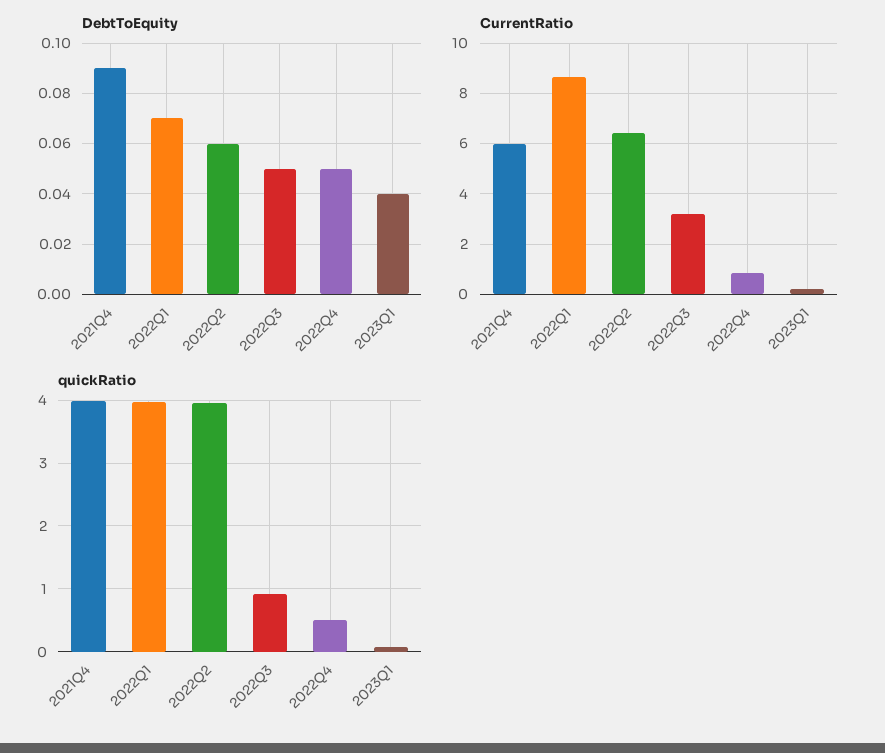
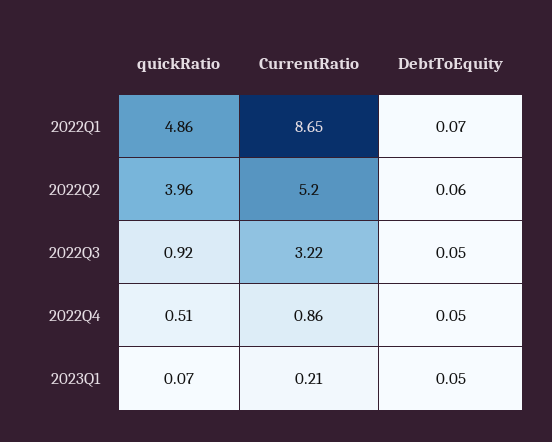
  {
    "DebtToEquity": {
-     "2021Q4": 0.09,
      "2022Q1": 0.07,
      "2022Q2": 0.06,
      "2022Q3": 0.05,
      "2022Q4": 0.05,
-     "2023Q1": 0.04
+     "2023Q1": 0.05
    },
    "CurrentRatio": {
-     "2021Q4": 6,
      "2022Q1": 8.65,
-     "2022Q2": 6.5,
+     "2022Q2": 5.2,
      "2022Q3": 3.22,
      "2022Q4": 0.86,
      "2023Q1": 0.21
    },
    "quickRatio": {
-     "2021Q4": 4,
-     "2022Q1": 4,
+     "2022Q1": 4.86,
      "2022Q2": 3.96,
      "2022Q3": 0.92,
      "2022Q4": 0.51,
      "2023Q1": 0.07
    }
  }

